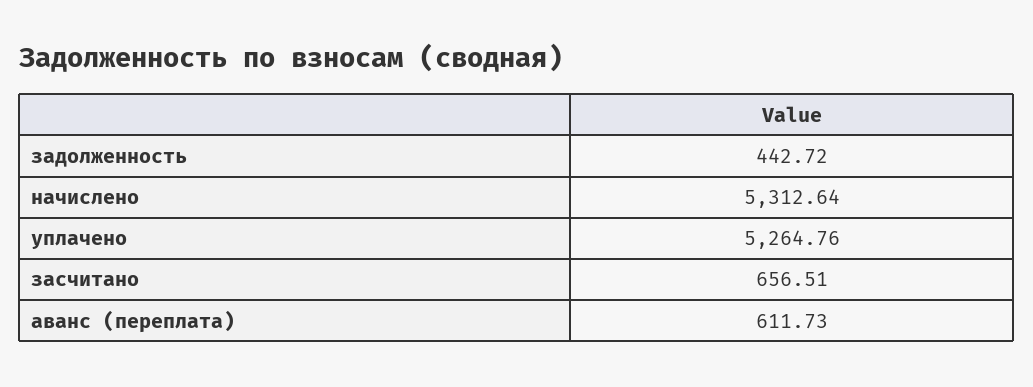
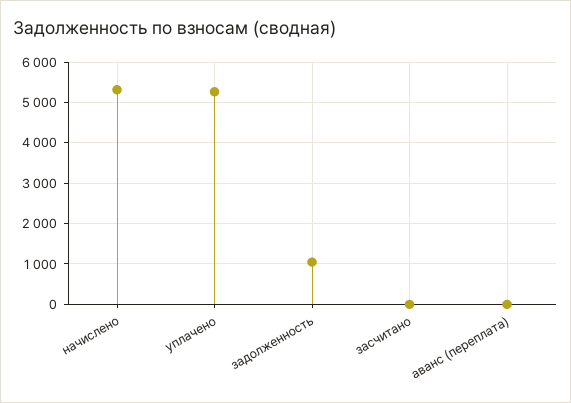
  {
-   "задолженность": 442.72,
+   "задолженность": 1000,
    "начислено": 5312.64,
    "уплачено": 5264.76,
-   "засчитано": 656.51,
+   "засчитано": 0,
-   "аванс (переплата)": 611.73
+   "аванс (переплата)": 0
  }

